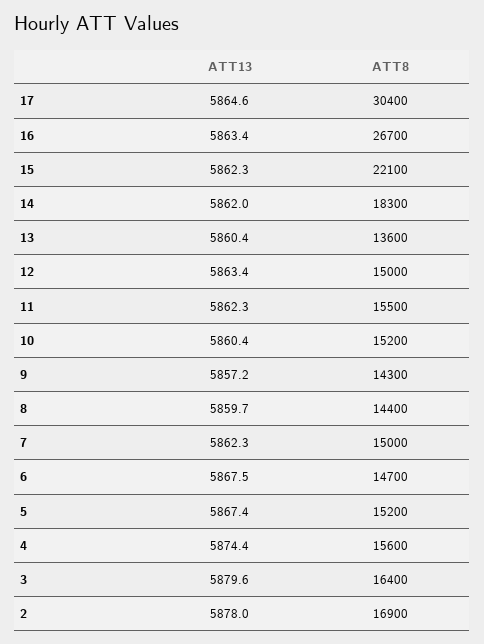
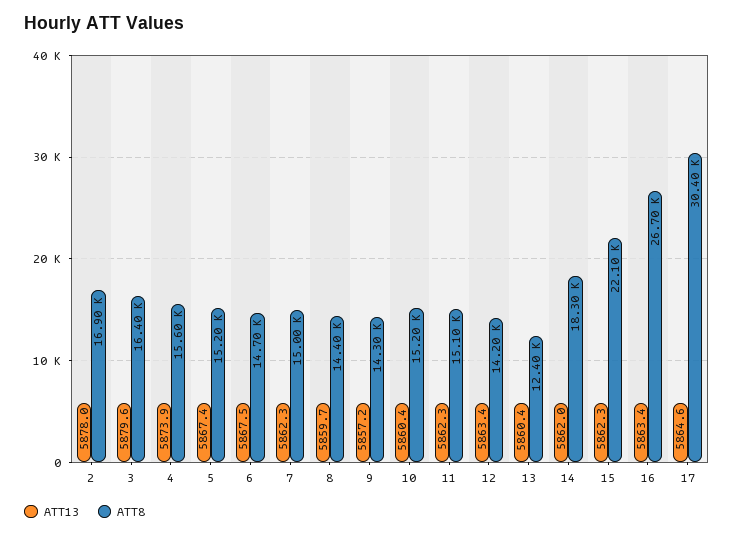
  {
    "ATT13": {
      "17": 5864.6,
      "16": 5863.4,
      "15": 5862.3,
      "14": 5862,
      "13": 5860.4,
      "12": 5863.4,
      "11": 5862.3,
      "10": 5860.4,
      "9": 5857.2,
      "8": 5859.7,
      "7": 5862.3,
      "6": 5867.5,
      "5": 5867.4,
-     "4": 5874.4,
+     "4": 5873.9,
      "3": 5879.6,
      "2": 5878
    },
    "ATT8": {
      "17": 30400,
      "16": 26700,
      "15": 22100,
      "14": 18300,
-     "13": 13600,
+     "13": 12400,
-     "12": 15000,
+     "12": 14200,
-     "11": 15500,
+     "11": 15100,
      "10": 15200,
      "9": 14300,
      "8": 14400,
      "7": 15000,
      "6": 14700,
      "5": 15200,
      "4": 15600,
      "3": 16400,
      "2": 16900
    }
  }

